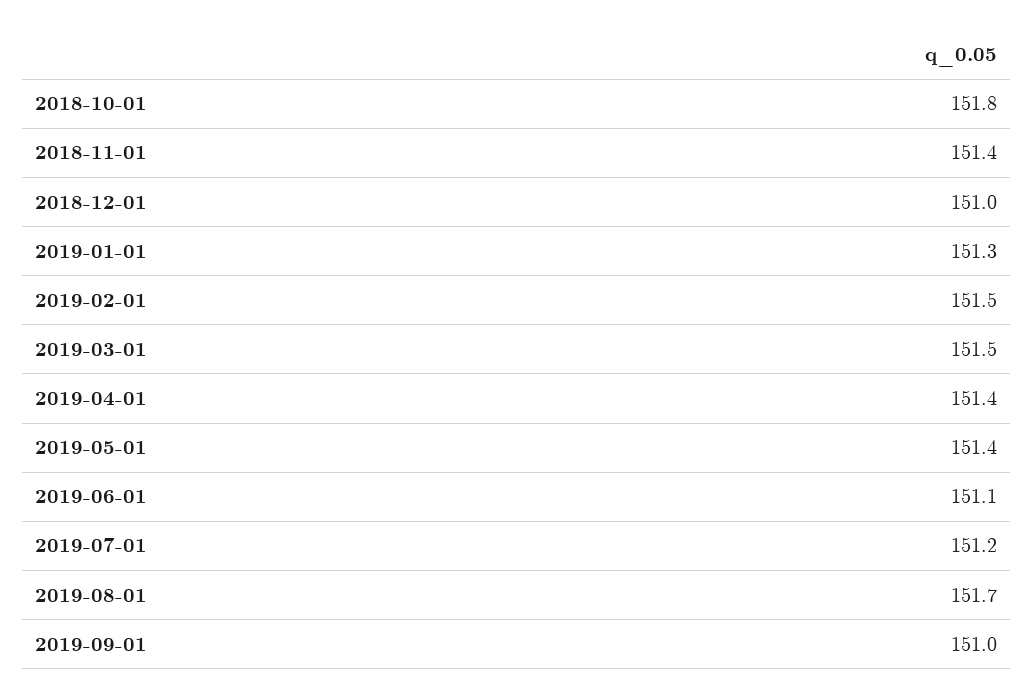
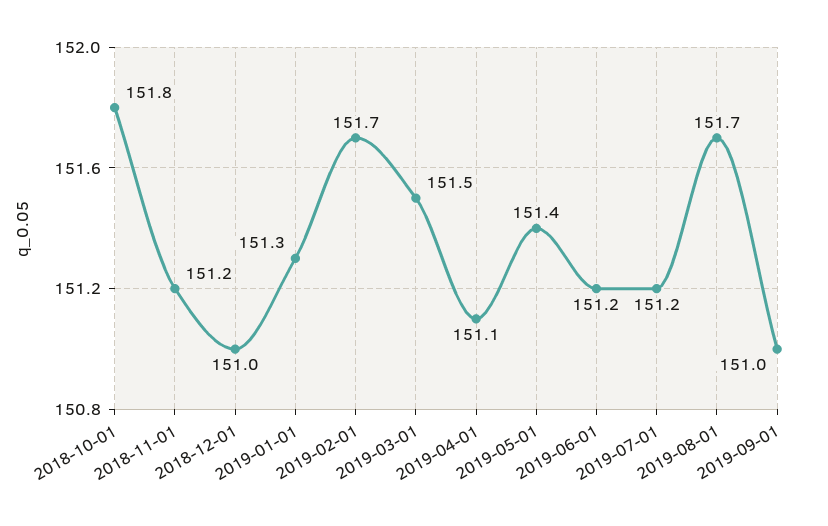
  {
    "2018-10-01": 151.8,
-   "2018-11-01": 151.4,
+   "2018-11-01": 151.2,
    "2018-12-01": 151,
    "2019-01-01": 151.3,
-   "2019-02-01": 151.5,
+   "2019-02-01": 151.7,
    "2019-03-01": 151.5,
-   "2019-04-01": 151.4,
+   "2019-04-01": 151.1,
    "2019-05-01": 151.4,
-   "2019-06-01": 151.1,
+   "2019-06-01": 151.2,
    "2019-07-01": 151.2,
    "2019-08-01": 151.7,
    "2019-09-01": 151
  }

